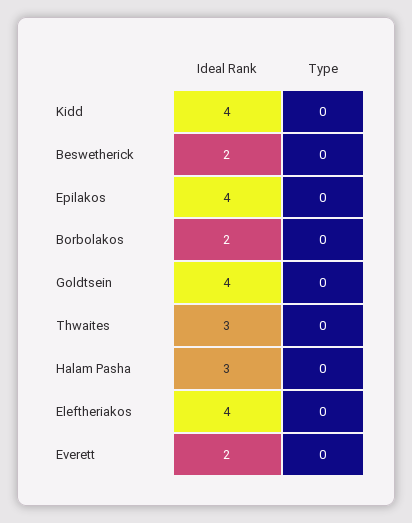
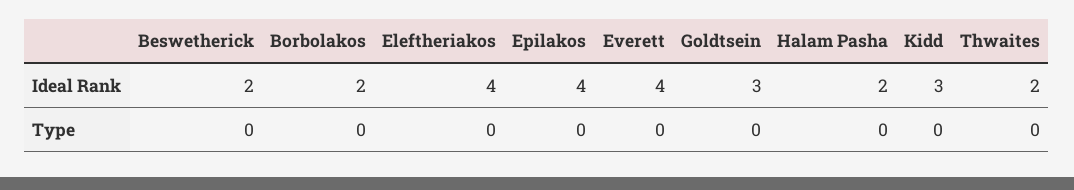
  {
    "Ideal Rank": {
-     "Kidd": 4,
+     "Kidd": 3,
      "Beswetherick": 2,
      "Epilakos": 4,
      "Borbolakos": 2,
-     "Goldtsein": 4,
+     "Goldtsein": 3,
-     "Thwaites": 3,
+     "Thwaites": 2,
-     "Halam Pasha": 3,
+     "Halam Pasha": 2,
      "Eleftheriakos": 4,
-     "Everett": 2
+     "Everett": 4
    },
    "Type": {
      "Kidd": 0,
      "Beswetherick": 0,
      "Epilakos": 0,
      "Borbolakos": 0,
      "Goldtsein": 0,
      "Thwaites": 0,
      "Halam Pasha": 0,
      "Eleftheriakos": 0,
      "Everett": 0
    }
  }

